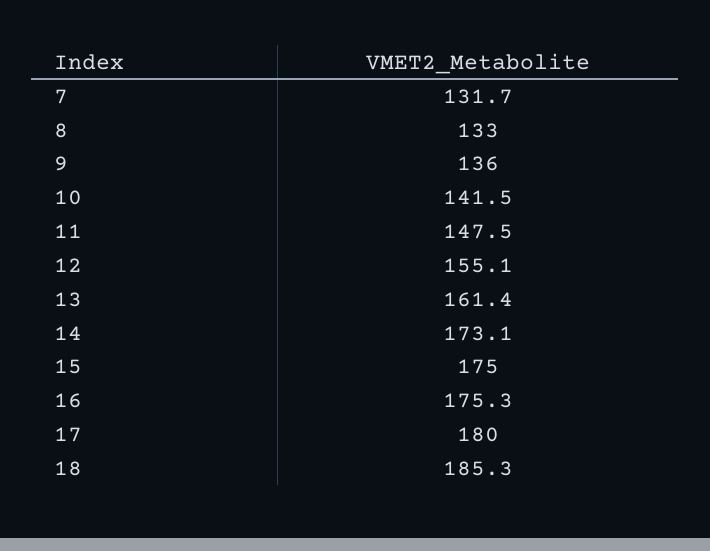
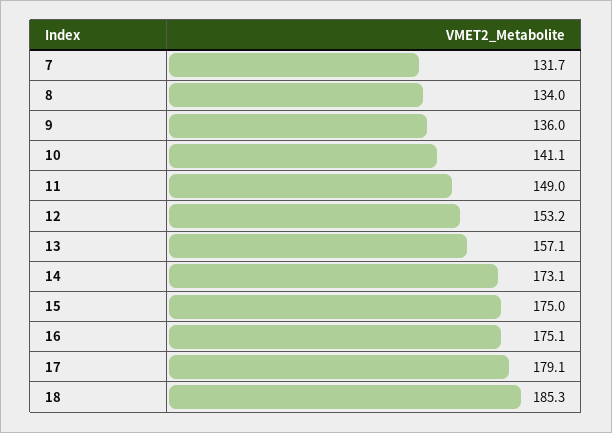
  {
    "7": 131.7,
-   "8": 133,
+   "8": 134,
    "9": 136,
-   "10": 141.5,
+   "10": 141.1,
-   "11": 147.5,
+   "11": 149,
-   "12": 155.1,
+   "12": 153.2,
-   "13": 161.4,
+   "13": 157.1,
    "14": 173.1,
    "15": 175,
-   "16": 175.3,
+   "16": 175.1,
-   "17": 180,
+   "17": 179.1,
    "18": 185.3
  }

